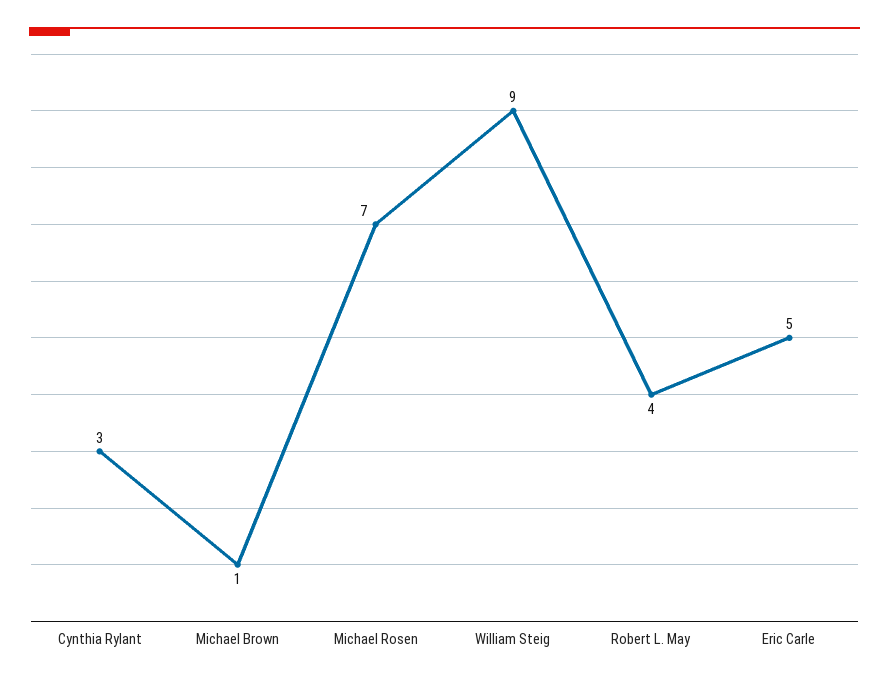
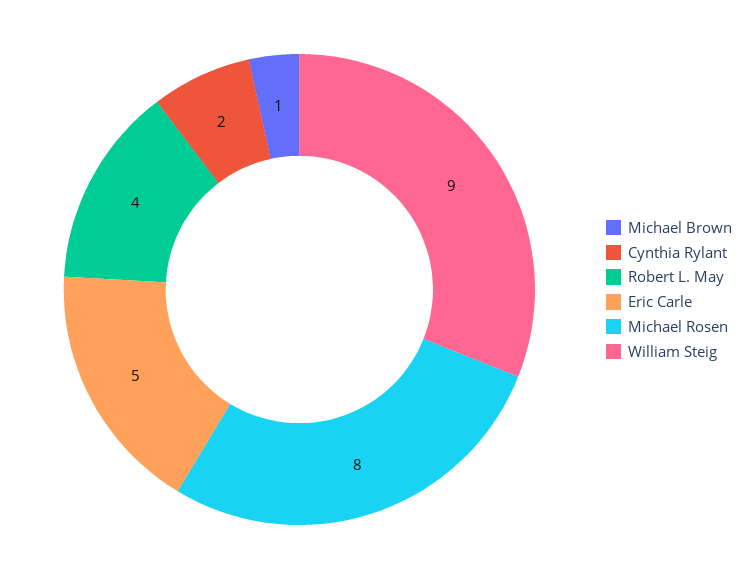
  {
-   "Cynthia Rylant": 3,
+   "Cynthia Rylant": 2,
    "Michael Brown": 1,
-   "Michael Rosen": 7,
+   "Michael Rosen": 8,
    "William Steig": 9,
    "Robert L. May": 4,
    "Eric Carle": 5
  }

